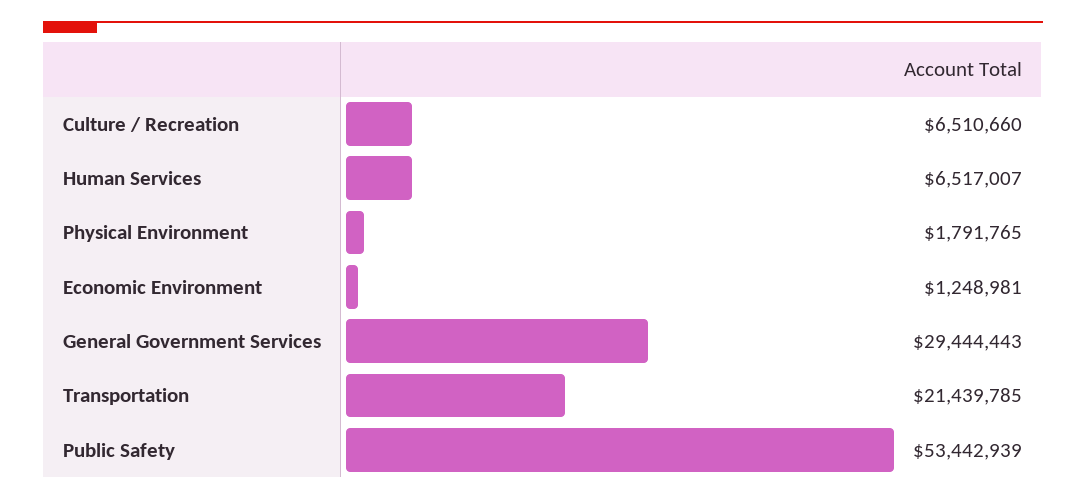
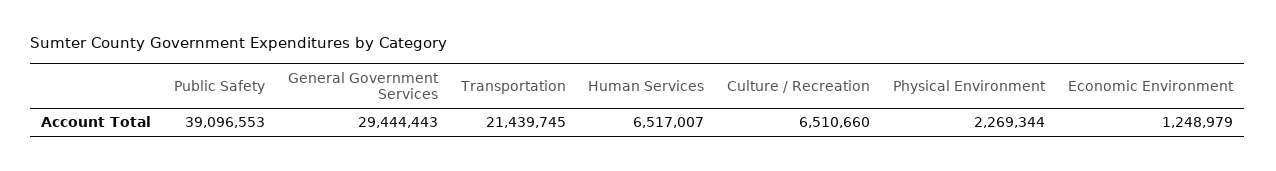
  {
    "Culture / Recreation": 6510660,
    "Human Services": 6517007,
-   "Physical Environment": 1791765,
+   "Physical Environment": 2269344,
-   "Economic Environment": 1248981,
+   "Economic Environment": 1248979,
    "General Government Services": 29444443,
-   "Transportation": 21439785,
+   "Transportation": 21439745,
-   "Public Safety": 53442939
+   "Public Safety": 39096553
  }

